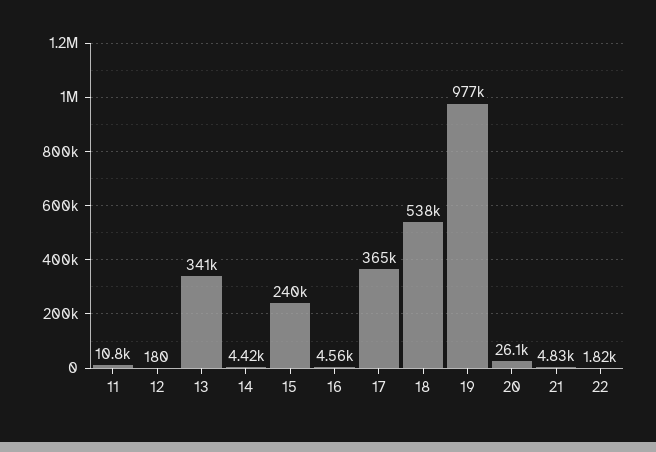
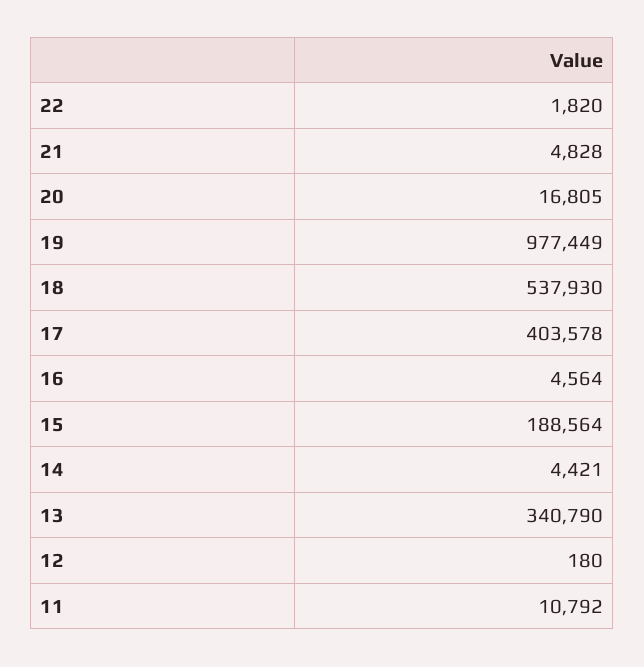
  {
    "11": 10792,
    "12": 180,
    "13": 340790,
    "14": 4421,
-   "15": 240000,
+   "15": 188564,
    "16": 4564,
-   "17": 365000,
+   "17": 403578,
    "18": 537930,
    "19": 977449,
-   "20": 26100,
+   "20": 16805,
    "21": 4828,
    "22": 1820
  }

